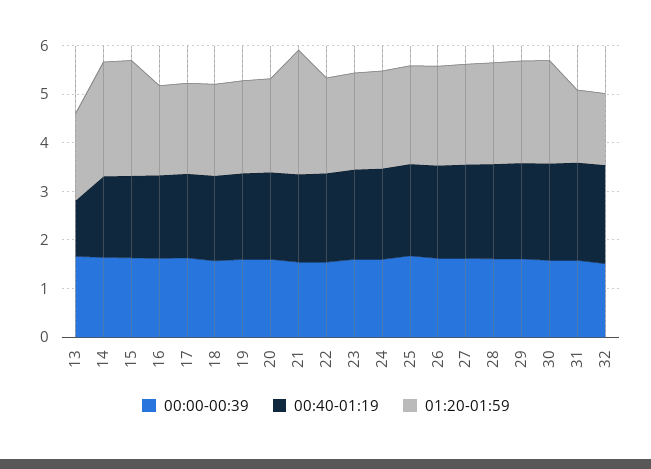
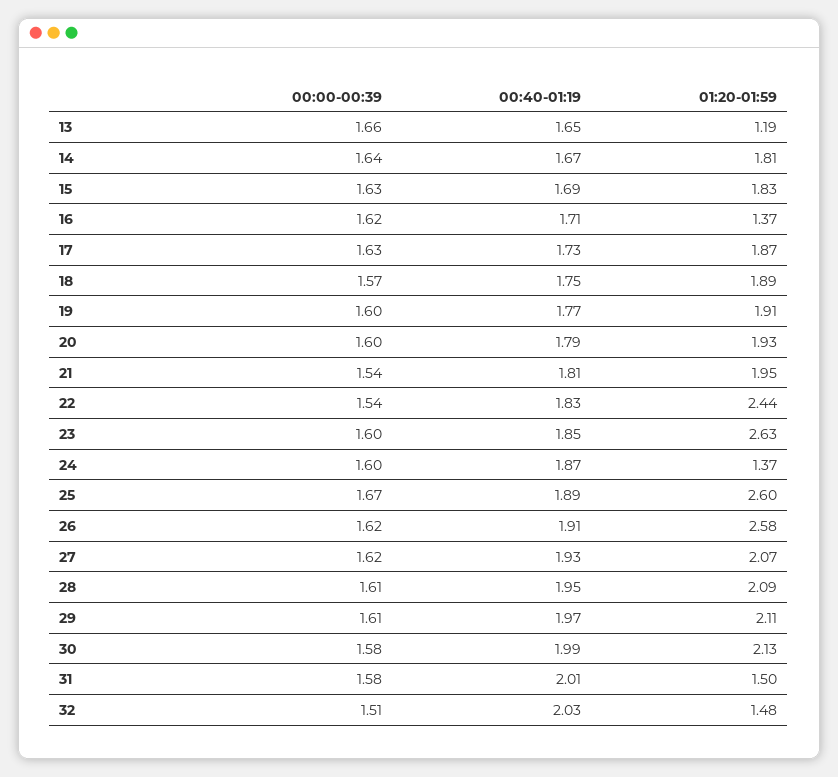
  {
    "00:00-00:39": {
      "13": 1.66,
      "14": 1.64,
      "15": 1.63,
      "16": 1.62,
      "17": 1.63,
      "18": 1.57,
      "19": 1.6,
      "20": 1.6,
      "21": 1.54,
      "22": 1.54,
      "23": 1.6,
      "24": 1.6,
      "25": 1.67,
      "26": 1.62,
      "27": 1.62,
      "28": 1.61,
      "29": 1.61,
      "30": 1.58,
      "31": 1.58,
      "32": 1.51
    },
    "00:40-01:19": {
-     "13": 1.2,
+     "13": 1.65,
      "14": 1.67,
      "15": 1.69,
      "16": 1.71,
      "17": 1.73,
      "18": 1.75,
      "19": 1.77,
      "20": 1.79,
      "21": 1.81,
      "22": 1.83,
      "23": 1.85,
      "24": 1.87,
      "25": 1.89,
      "26": 1.91,
      "27": 1.93,
      "28": 1.95,
      "29": 1.97,
      "30": 1.99,
      "31": 2.01,
      "32": 2.03
    },
    "01:20-01:59": {
-     "13": 1.8,
+     "13": 1.19,
-     "14": 2.4,
+     "14": 1.81,
-     "15": 2.4,
+     "15": 1.83,
-     "16": 1.8,
+     "16": 1.37,
      "17": 1.87,
      "18": 1.89,
      "19": 1.91,
      "20": 1.93,
-     "21": 2.6,
+     "21": 1.95,
-     "22": 2,
+     "22": 2.44,
-     "23": 2,
+     "23": 2.63,
-     "24": 2,
+     "24": 1.37,
-     "25": 2,
+     "25": 2.6,
-     "26": 2,
+     "26": 2.58,
      "27": 2.07,
      "28": 2.09,
      "29": 2.11,
      "30": 2.13,
      "31": 1.5,
      "32": 1.48
    }
  }

